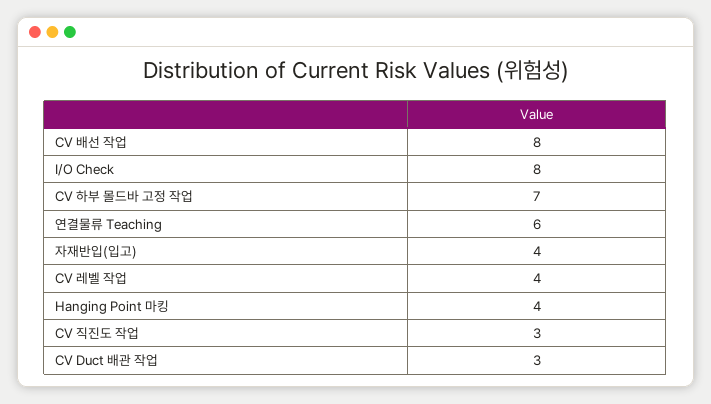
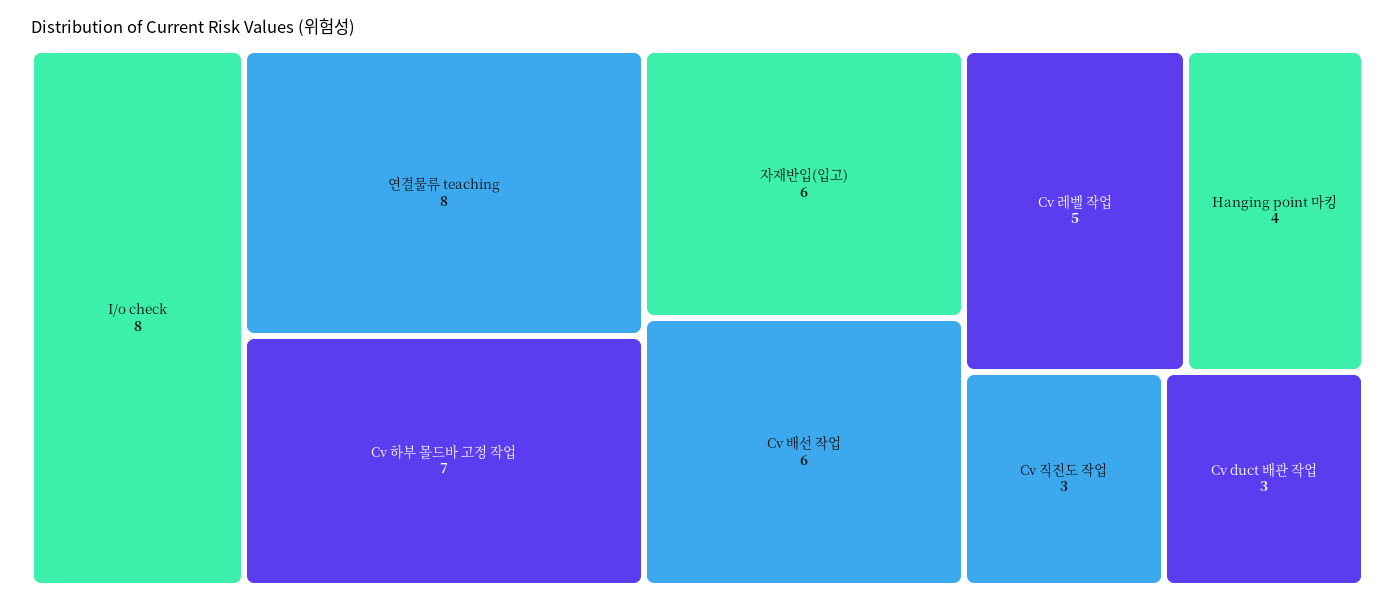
  {
-   "CV 배선 작업": 8,
+   "CV 배선 작업": 6,
    "I/O Check": 8,
    "CV 하부 몰드바 고정 작업": 7,
-   "연결물류 Teaching": 6,
+   "연결물류 Teaching": 8,
-   "자재반입(입고)": 4,
+   "자재반입(입고)": 6,
-   "CV 레벨 작업": 4,
+   "CV 레벨 작업": 5,
    "Hanging Point 마킹": 4,
    "CV 직진도 작업": 3,
    "CV Duct 배관 작업": 3
  }

